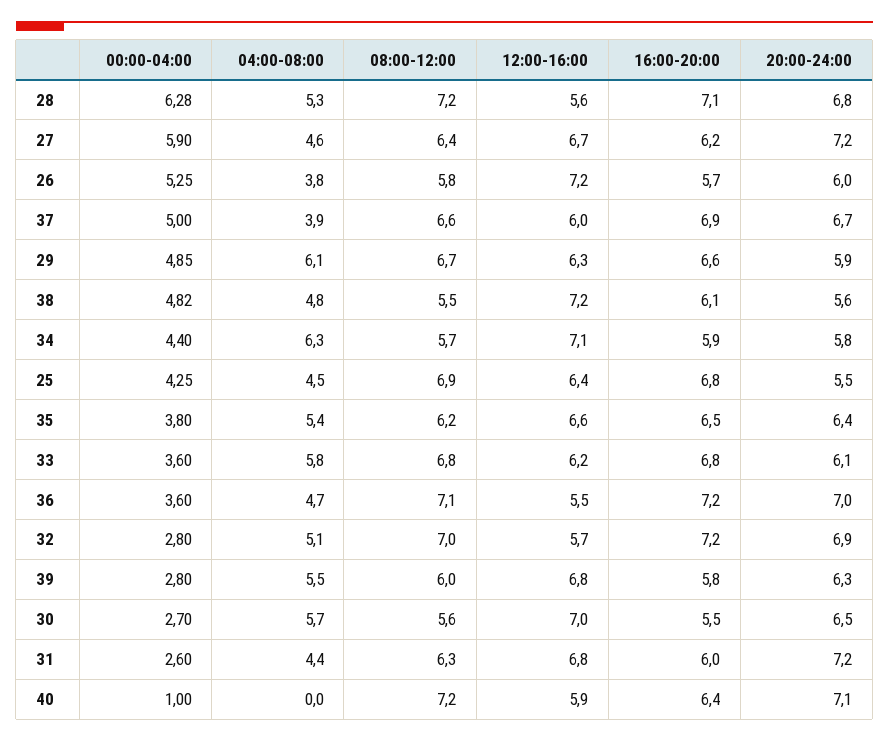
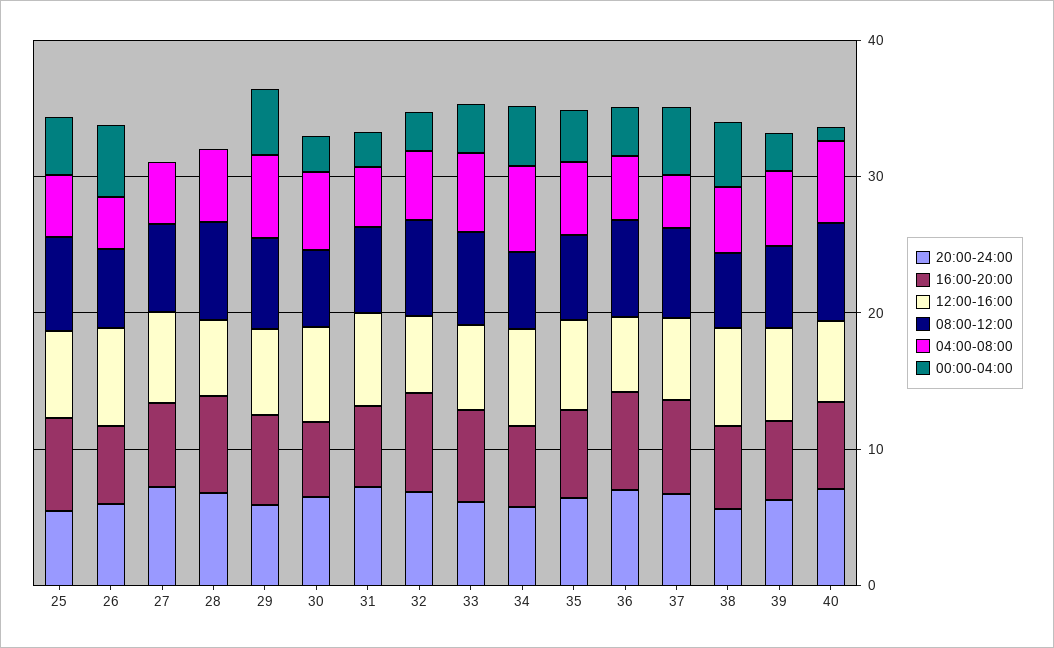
  {
    "00:00-04:00": {
-     "28": 6.28,
+     "28": 0,
-     "27": 5.9,
+     "27": 0,
      "26": 5.25,
      "37": 5,
      "29": 4.85,
      "38": 4.82,
      "34": 4.4,
      "25": 4.25,
      "35": 3.8,
      "33": 3.6,
      "36": 3.6,
      "32": 2.8,
      "39": 2.8,
      "30": 2.7,
      "31": 2.6,
      "40": 1
    },
    "04:00-08:00": {
      "28": 5.3,
      "27": 4.6,
      "26": 3.8,
      "37": 3.9,
      "29": 6.1,
      "38": 4.8,
      "34": 6.3,
      "25": 4.5,
      "35": 5.4,
      "33": 5.8,
      "36": 4.7,
      "32": 5.1,
      "39": 5.5,
      "30": 5.7,
      "31": 4.4,
-     "40": 0
+     "40": 6
    },
    "08:00-12:00": {
      "28": 7.2,
      "27": 6.4,
      "26": 5.8,
      "37": 6.6,
      "29": 6.7,
      "38": 5.5,
      "34": 5.7,
      "25": 6.9,
      "35": 6.2,
      "33": 6.8,
      "36": 7.1,
      "32": 7,
      "39": 6,
      "30": 5.6,
      "31": 6.3,
      "40": 7.2
    },
    "12:00-16:00": {
      "28": 5.6,
      "27": 6.7,
      "26": 7.2,
      "37": 6,
      "29": 6.3,
      "38": 7.2,
      "34": 7.1,
      "25": 6.4,
      "35": 6.6,
      "33": 6.2,
      "36": 5.5,
      "32": 5.7,
      "39": 6.8,
      "30": 7,
      "31": 6.8,
      "40": 5.9
    },
    "16:00-20:00": {
      "28": 7.1,
      "27": 6.2,
      "26": 5.7,
      "37": 6.9,
      "29": 6.6,
      "38": 6.1,
      "34": 5.9,
      "25": 6.8,
      "35": 6.5,
      "33": 6.8,
      "36": 7.2,
      "32": 7.2,
      "39": 5.8,
      "30": 5.5,
      "31": 6,
      "40": 6.4
    },
    "20:00-24:00": {
      "28": 6.8,
      "27": 7.2,
      "26": 6,
      "37": 6.7,
      "29": 5.9,
      "38": 5.6,
      "34": 5.8,
      "25": 5.5,
      "35": 6.4,
      "33": 6.1,
      "36": 7,
      "32": 6.9,
      "39": 6.3,
      "30": 6.5,
      "31": 7.2,
      "40": 7.1
    }
  }

